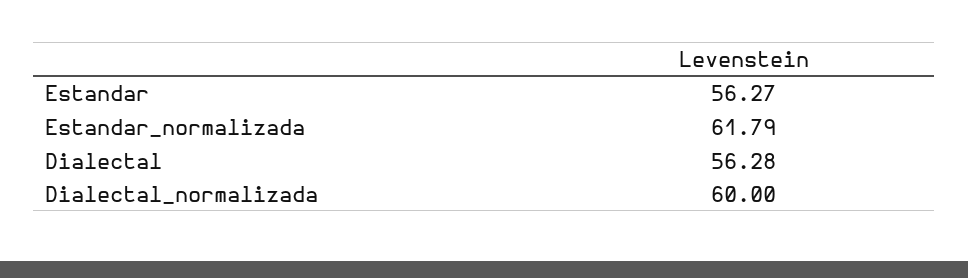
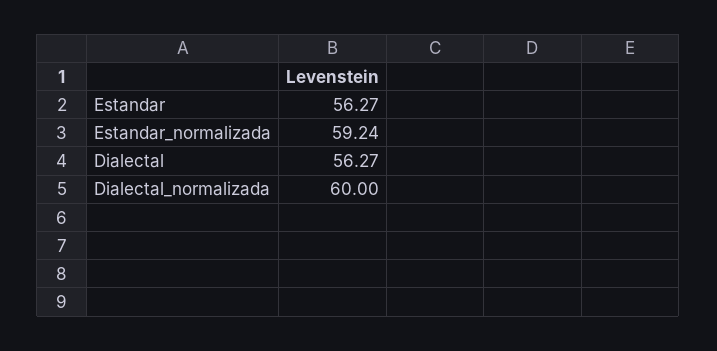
  {
    "Estandar": 56.27,
-   "Estandar_normalizada": 61.79,
+   "Estandar_normalizada": 59.24,
-   "Dialectal": 56.28,
+   "Dialectal": 56.27,
    "Dialectal_normalizada": 60
  }

